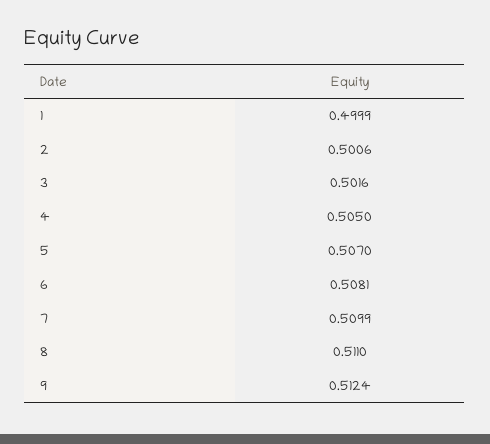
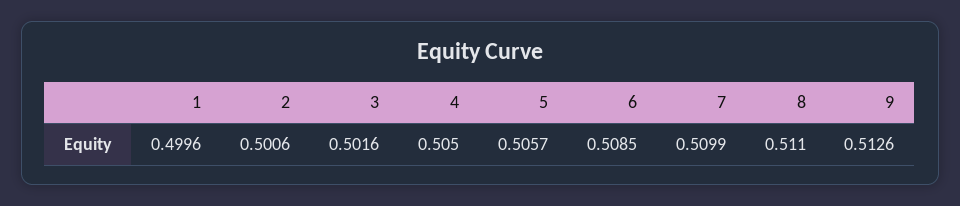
  {
-   "1": 0.4999,
+   "1": 0.4996,
    "2": 0.5006,
    "3": 0.5016,
    "4": 0.505,
-   "5": 0.507,
+   "5": 0.5057,
-   "6": 0.5081,
+   "6": 0.5085,
    "7": 0.5099,
    "8": 0.511,
-   "9": 0.5124
+   "9": 0.5126
  }

